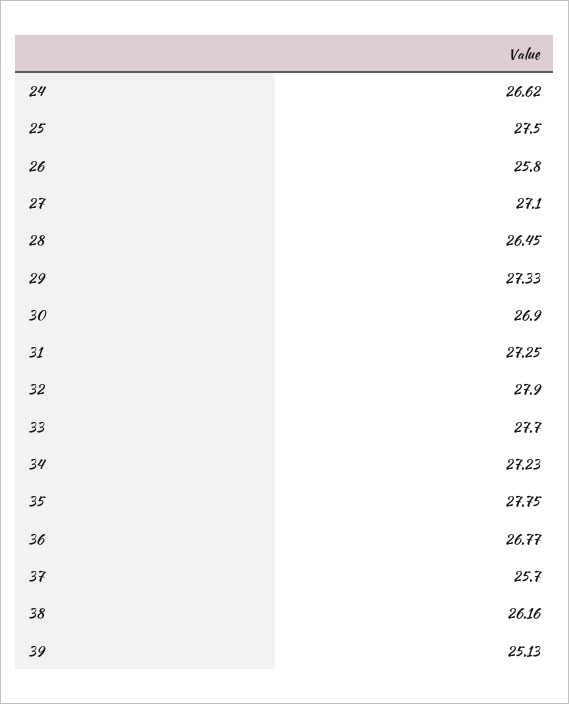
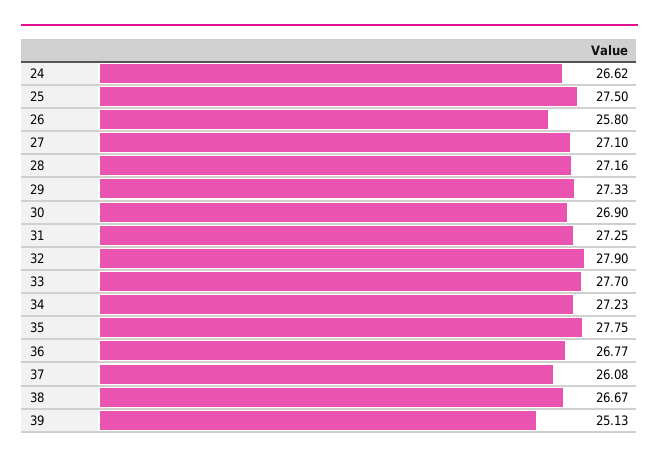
  {
    "24": 26.62,
    "25": 27.5,
    "26": 25.8,
    "27": 27.1,
-   "28": 26.45,
+   "28": 27.16,
    "29": 27.33,
    "30": 26.9,
    "31": 27.25,
    "32": 27.9,
    "33": 27.7,
    "34": 27.23,
    "35": 27.75,
    "36": 26.77,
-   "37": 25.7,
+   "37": 26.08,
-   "38": 26.16,
+   "38": 26.67,
    "39": 25.13
  }

